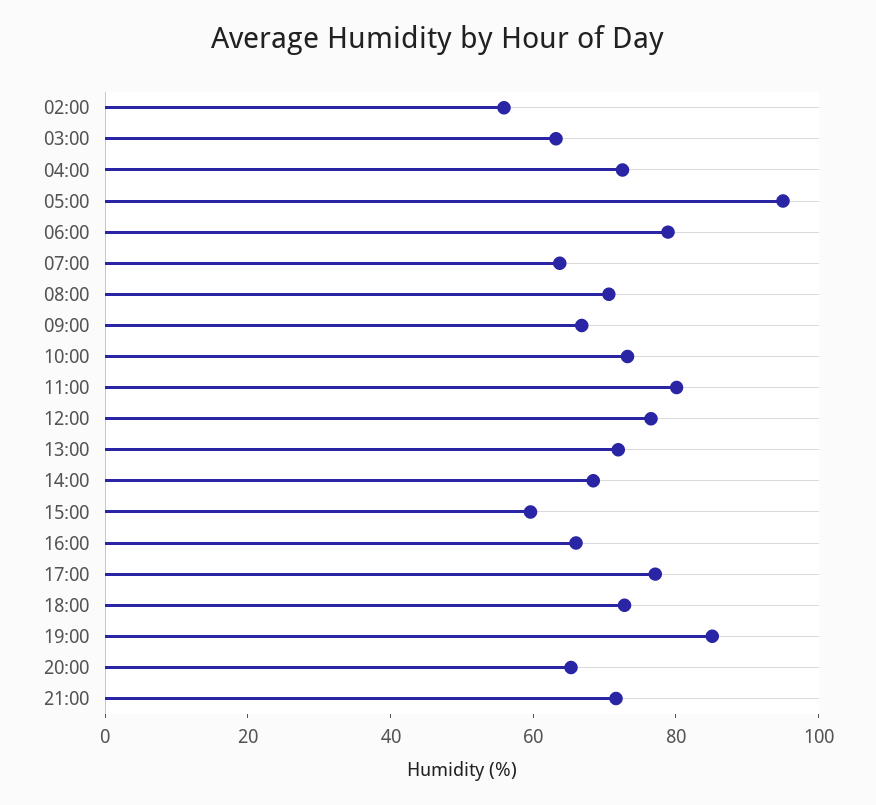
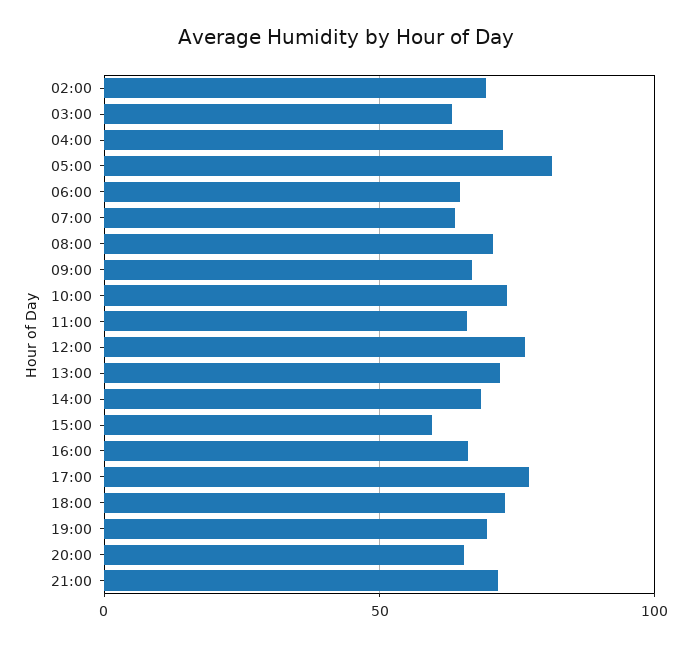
  {
-   "02:00": 55,
+   "02:00": 70,
    "03:00": 65,
    "04:00": 75,
-   "05:00": 95,
+   "05:00": 80,
-   "06:00": 80,
+   "06:00": 65,
    "07:00": 65,
    "08:00": 70,
    "09:00": 65,
    "10:00": 75,
-   "11:00": 80,
+   "11:00": 65,
    "12:00": 75,
    "13:00": 70,
    "14:00": 70,
    "15:00": 60,
    "16:00": 65,
    "17:00": 75,
    "18:00": 75,
-   "19:00": 85,
+   "19:00": 70,
    "20:00": 65,
    "21:00": 70
  }

